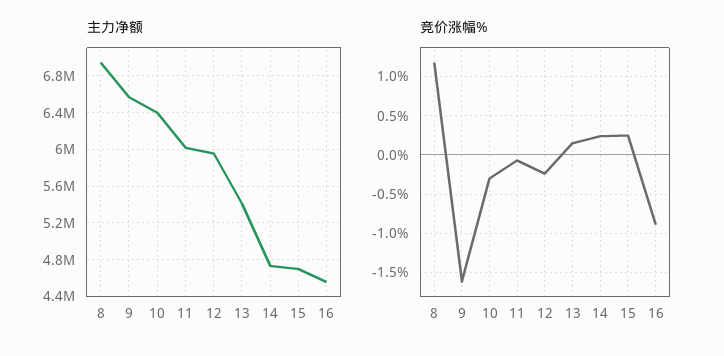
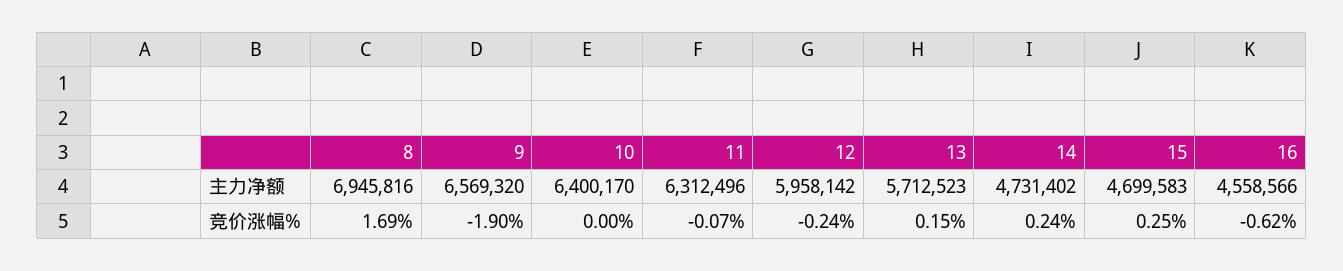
  {
    "主力净额": {
      "8": 6945816,
      "9": 6569320,
      "10": 6400170,
-     "11": 6000000,
+     "11": 6312496,
      "12": 5958142,
-     "13": 5400000,
+     "13": 5712523,
      "14": 4731402,
      "15": 4699583,
      "16": 4558566
    },
    "竞价涨幅%": {
-     "8": 1.2,
+     "8": 1.69,
-     "9": -1.6,
+     "9": -1.9,
-     "10": -0.3,
+     "10": 0,
      "11": -0.07,
      "12": -0.24,
      "13": 0.15,
      "14": 0.24,
      "15": 0.25,
-     "16": -0.9
+     "16": -0.62
    }
  }

